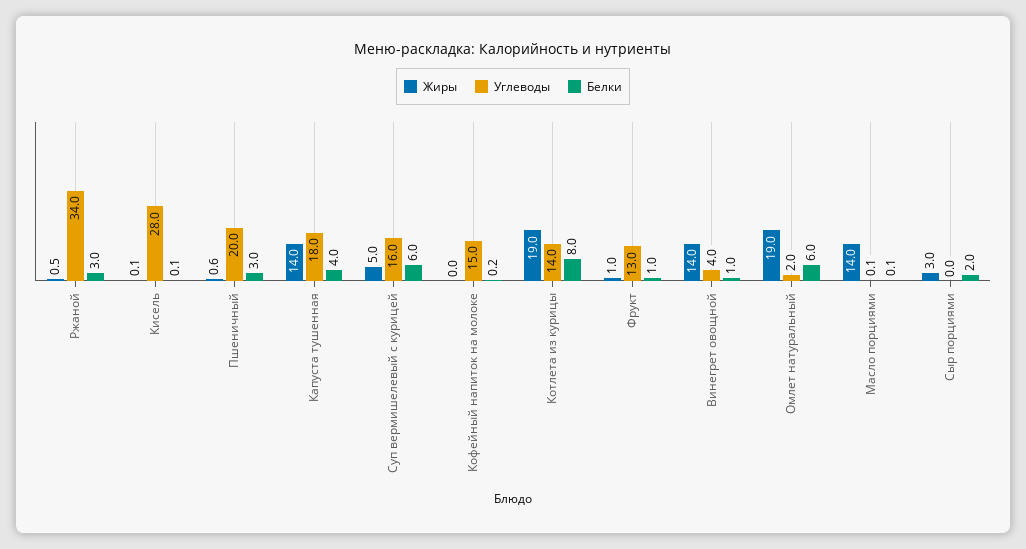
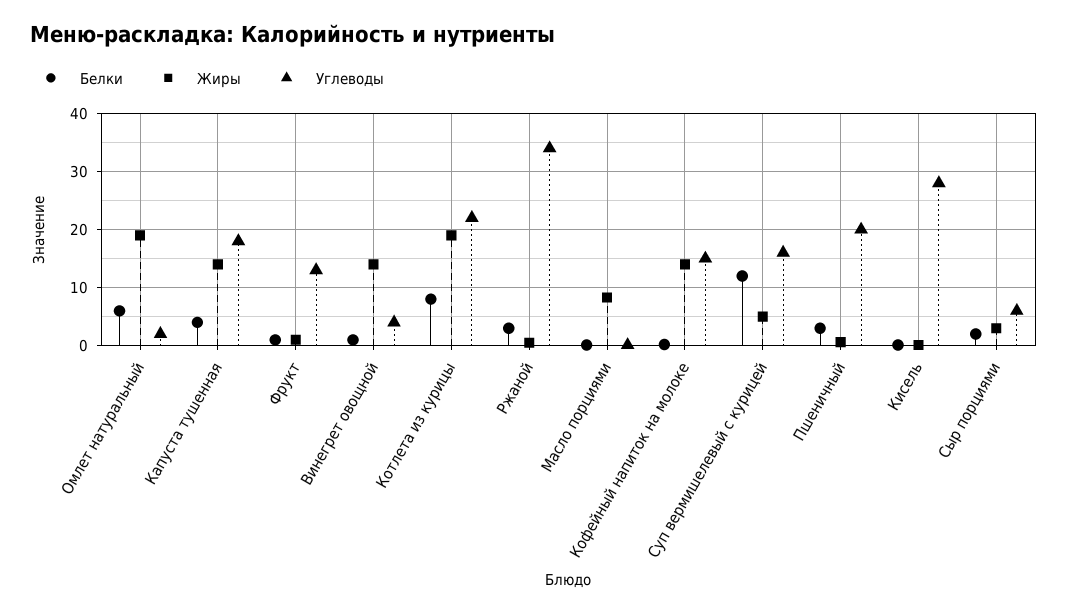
  {
    "Жиры": {
      "Ржаной": 0.5,
      "Кисель": 0.1,
      "Пшеничный": 0.6,
      "Капуста тушенная": 14,
      "Суп вермишелевый с курицей": 5,
-     "Кофейный напиток на молоке": 0,
+     "Кофейный напиток на молоке": 14,
      "Котлета из курицы": 19,
      "Фрукт": 1,
      "Винегрет овощной": 14,
      "Омлет натуральный": 19,
-     "Масло порциями": 14,
+     "Масло порциями": 8,
      "Сыр порциями": 3
    },
    "Углеводы": {
      "Ржаной": 34,
      "Кисель": 28,
      "Пшеничный": 20,
      "Капуста тушенная": 18,
      "Суп вермишелевый с курицей": 16,
      "Кофейный напиток на молоке": 15,
-     "Котлета из курицы": 14,
+     "Котлета из курицы": 22,
      "Фрукт": 13,
      "Винегрет овощной": 4,
      "Омлет натуральный": 2,
      "Масло порциями": 0.1,
-     "Сыр порциями": 0
+     "Сыр порциями": 6
    },
    "Белки": {
      "Ржаной": 3,
      "Кисель": 0.1,
      "Пшеничный": 3,
      "Капуста тушенная": 4,
-     "Суп вермишелевый с курицей": 6,
+     "Суп вермишелевый с курицей": 12,
      "Кофейный напиток на молоке": 0.2,
      "Котлета из курицы": 8,
      "Фрукт": 1,
      "Винегрет овощной": 1,
      "Омлет натуральный": 6,
      "Масло порциями": 0.1,
      "Сыр порциями": 2
    }
  }

